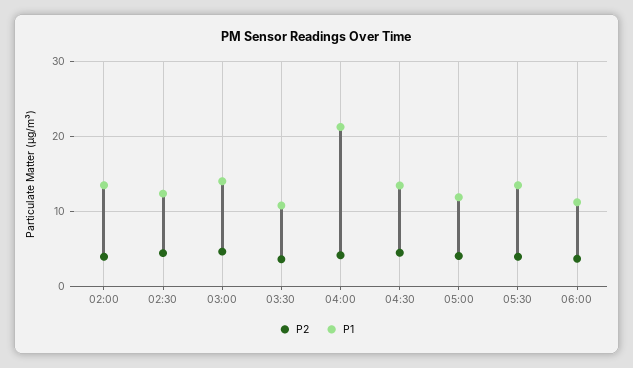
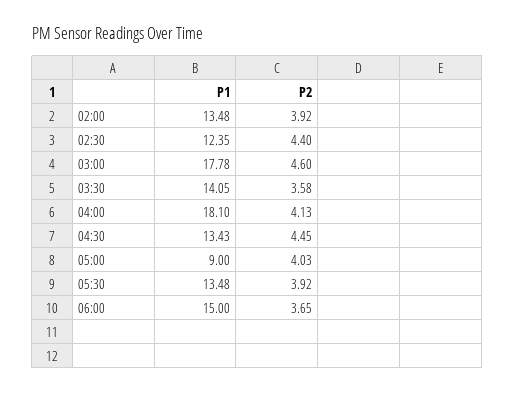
  {
    "P2": {
      "02:00": 3.92,
      "02:30": 4.4,
      "03:00": 4.6,
      "03:30": 3.58,
      "04:00": 4.13,
      "04:30": 4.45,
      "05:00": 4.03,
      "05:30": 3.92,
      "06:00": 3.65
    },
    "P1": {
      "02:00": 13.48,
      "02:30": 12.35,
-     "03:00": 14,
+     "03:00": 17.78,
-     "03:30": 11,
+     "03:30": 14.05,
-     "04:00": 21,
+     "04:00": 18.1,
      "04:30": 13.43,
-     "05:00": 12,
+     "05:00": 9,
      "05:30": 13.48,
-     "06:00": 11
+     "06:00": 15
    }
  }

